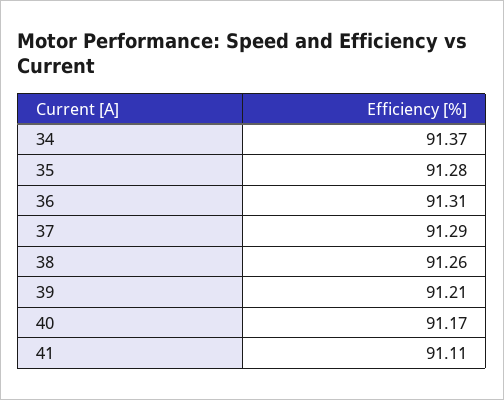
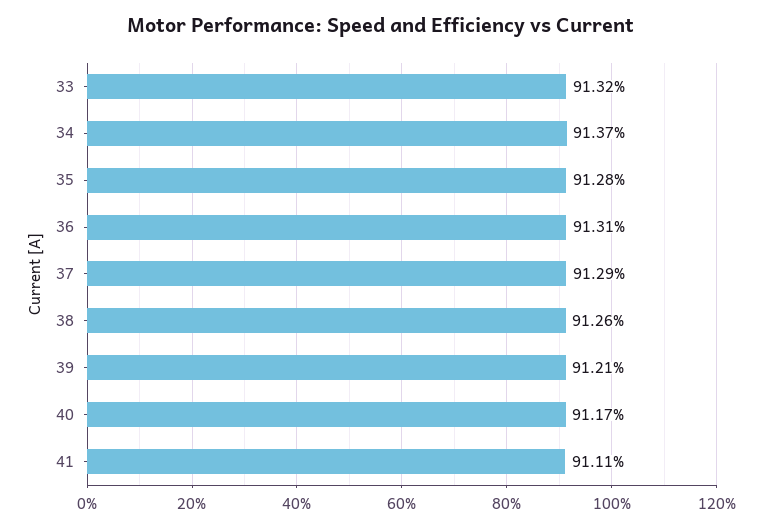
  {
    "34": 91.37,
    "35": 91.28,
    "36": 91.31,
    "37": 91.29,
    "38": 91.26,
    "39": 91.21,
    "40": 91.17,
-   "41": 91.11
+   "41": 91.11,
+   "33": 91.32
  }

